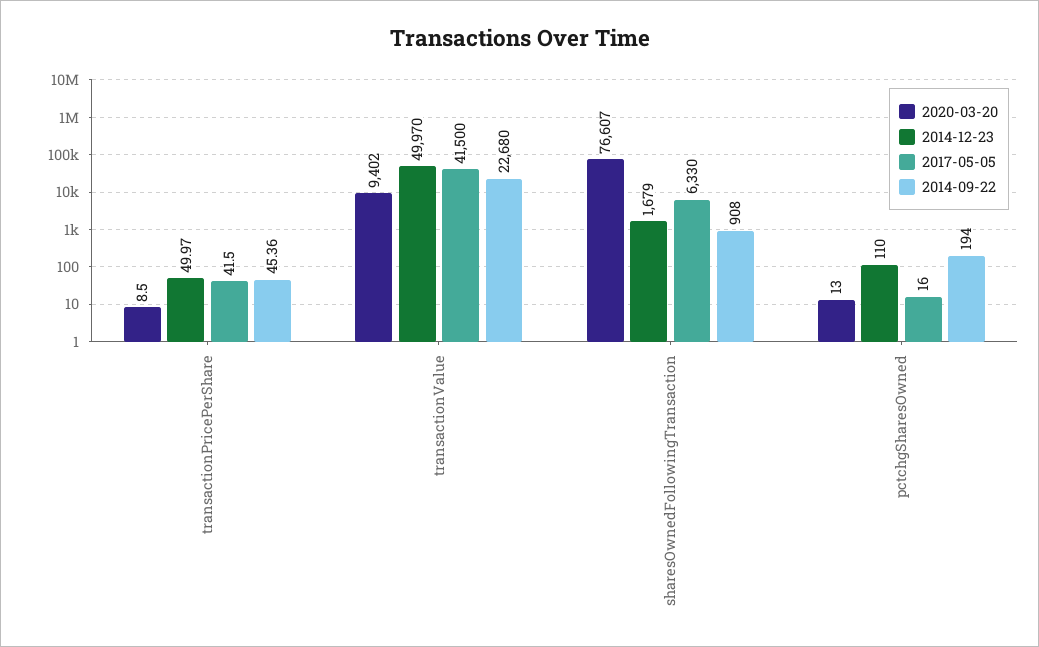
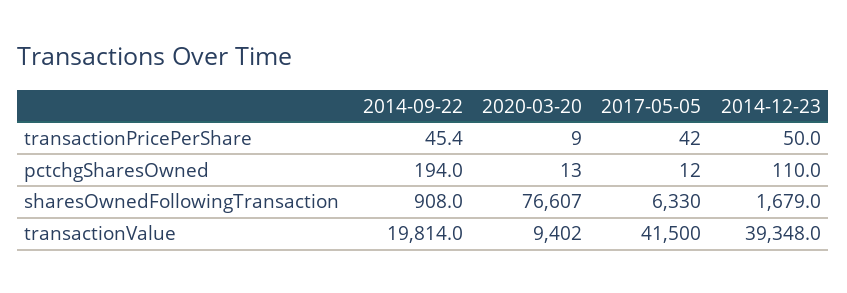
  {
    "2020-03-20": {
      "transactionPricePerShare": 8.5,
      "transactionValue": 9402,
      "sharesOwnedFollowingTransaction": 76607,
      "pctchgSharesOwned": 13
    },
    "2014-12-23": {
      "transactionPricePerShare": 49.97,
-     "transactionValue": 49970,
+     "transactionValue": 39348,
      "sharesOwnedFollowingTransaction": 1679,
      "pctchgSharesOwned": 110
    },
    "2017-05-05": {
      "transactionPricePerShare": 41.5,
      "transactionValue": 41500,
      "sharesOwnedFollowingTransaction": 6330,
-     "pctchgSharesOwned": 16
+     "pctchgSharesOwned": 12
    },
    "2014-09-22": {
      "transactionPricePerShare": 45.36,
-     "transactionValue": 22680,
+     "transactionValue": 19814,
      "sharesOwnedFollowingTransaction": 908,
      "pctchgSharesOwned": 194
    }
  }

